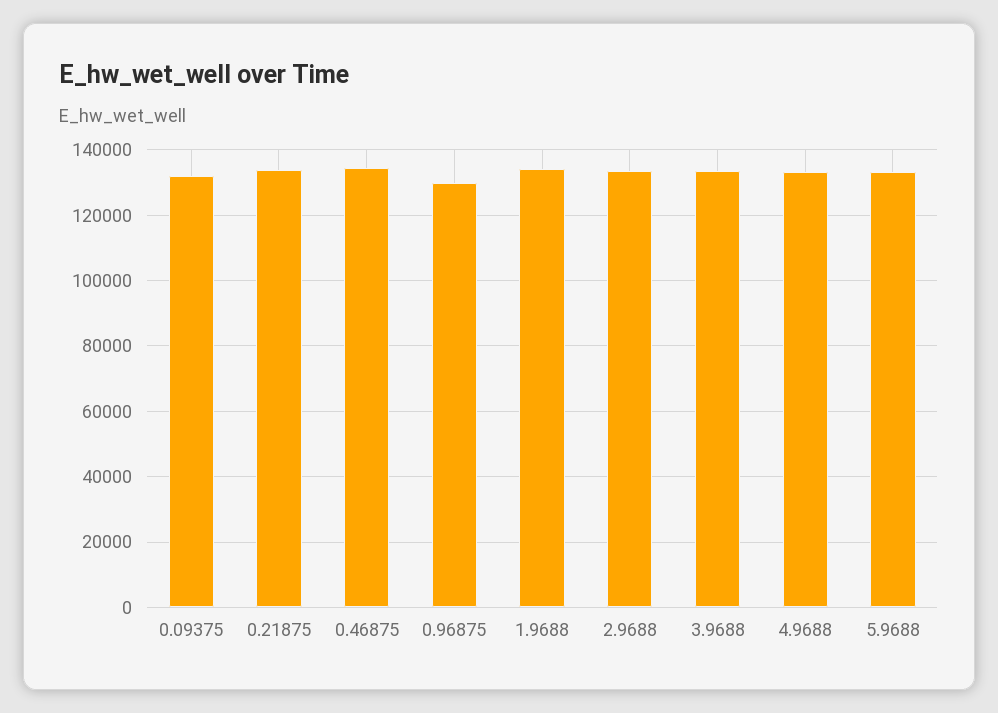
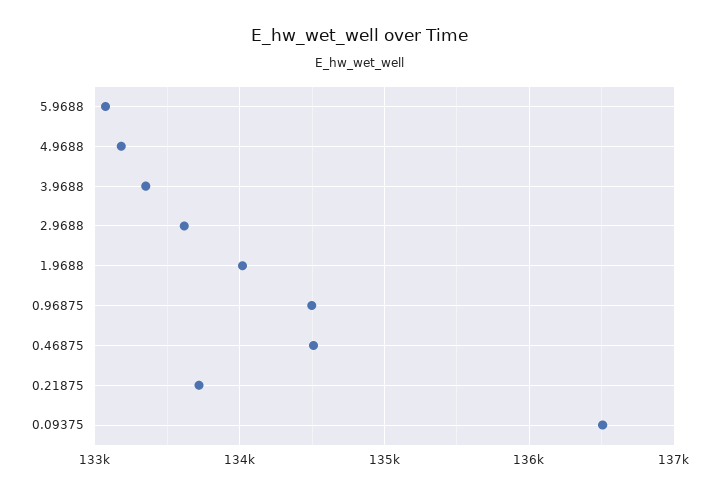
  {
-   "0.09375": 132000,
+   "0.09375": 136500,
    "0.21875": 133700,
    "0.46875": 134500,
-   "0.96875": 130000,
+   "0.96875": 134500,
    "1.9688": 134000,
    "2.9688": 133600,
    "3.9688": 133400,
    "4.9688": 133200,
    "5.9688": 133100
  }

